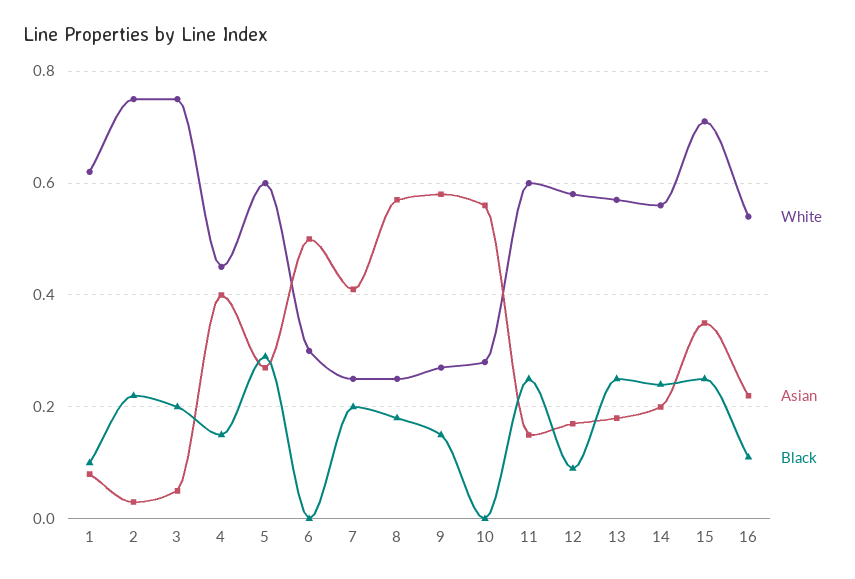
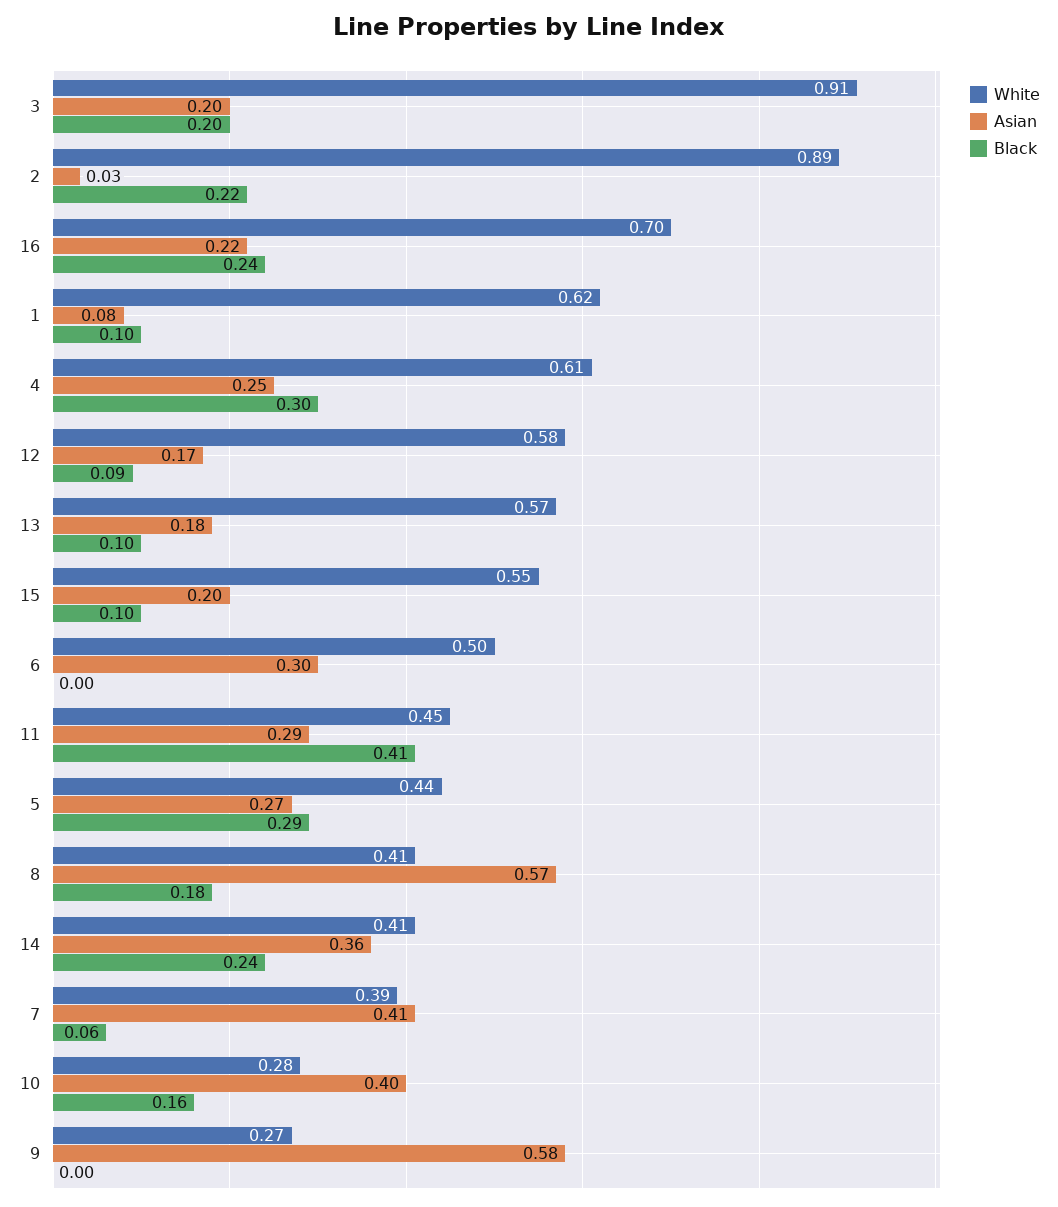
  {
    "White": {
      "1": 0.62,
-     "2": 0.75,
+     "2": 0.89,
-     "3": 0.75,
+     "3": 0.91,
-     "4": 0.45,
+     "4": 0.61,
-     "5": 0.6,
+     "5": 0.44,
-     "6": 0.3,
+     "6": 0.5,
-     "7": 0.25,
+     "7": 0.39,
-     "8": 0.25,
+     "8": 0.41,
      "9": 0.27,
      "10": 0.28,
-     "11": 0.6,
+     "11": 0.45,
      "12": 0.58,
      "13": 0.57,
-     "14": 0.55,
+     "14": 0.41,
-     "15": 0.7,
+     "15": 0.55,
-     "16": 0.55
+     "16": 0.7
    },
    "Asian": {
      "1": 0.08,
      "2": 0.03,
-     "3": 0.05,
+     "3": 0.2,
-     "4": 0.4,
+     "4": 0.25,
      "5": 0.27,
-     "6": 0.5,
+     "6": 0.3,
      "7": 0.41,
      "8": 0.57,
      "9": 0.58,
-     "10": 0.55,
+     "10": 0.4,
-     "11": 0.15,
+     "11": 0.29,
      "12": 0.17,
      "13": 0.18,
-     "14": 0.2,
+     "14": 0.36,
-     "15": 0.35,
+     "15": 0.2,
      "16": 0.22
    },
    "Black": {
      "1": 0.1,
      "2": 0.22,
      "3": 0.2,
-     "4": 0.15,
+     "4": 0.3,
      "5": 0.29,
      "6": 0,
-     "7": 0.2,
+     "7": 0.06,
      "8": 0.18,
-     "9": 0.15,
+     "9": 0,
-     "10": 0,
+     "10": 0.16,
-     "11": 0.25,
+     "11": 0.41,
      "12": 0.09,
-     "13": 0.25,
+     "13": 0.1,
      "14": 0.24,
-     "15": 0.25,
+     "15": 0.1,
-     "16": 0.1
+     "16": 0.24
    }
  }

